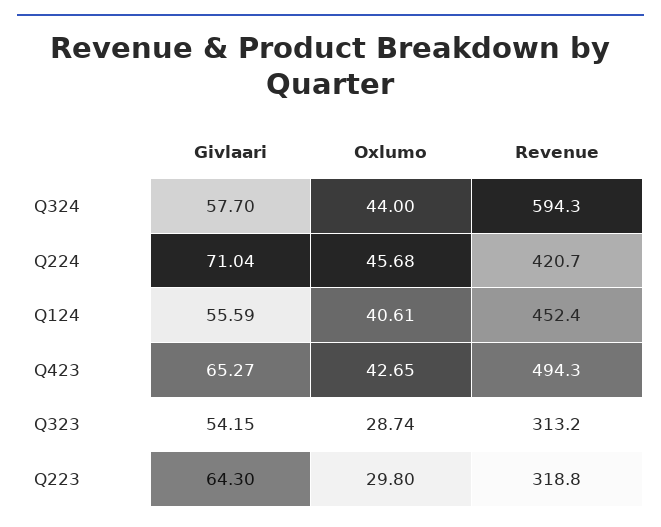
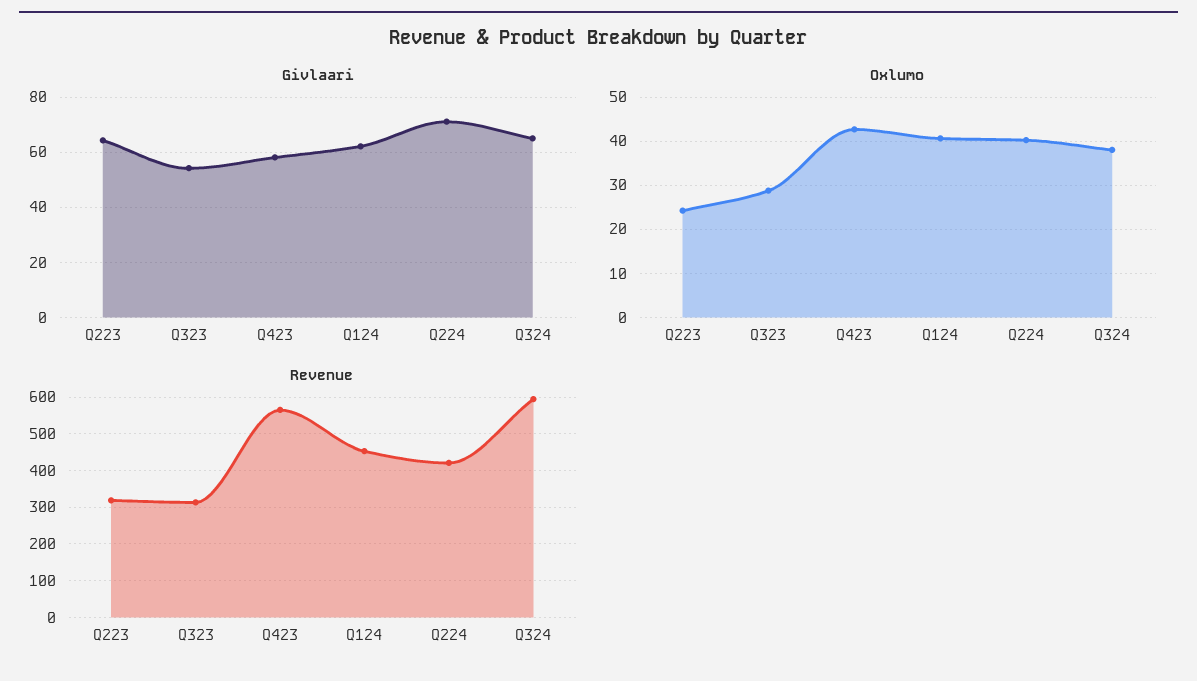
  {
    "Givlaari": {
-     "Q324": 57.7,
+     "Q324": 65,
      "Q224": 71.04,
-     "Q124": 55.59,
+     "Q124": 62.5,
-     "Q423": 65.27,
+     "Q423": 57.5,
      "Q323": 54.15,
      "Q223": 64.3
    },
    "Oxlumo": {
-     "Q324": 44,
+     "Q324": 38,
-     "Q224": 45.68,
+     "Q224": 40,
      "Q124": 40.61,
      "Q423": 42.65,
      "Q323": 28.74,
-     "Q223": 29.8
+     "Q223": 24
    },
    "Revenue": {
      "Q324": 594.3,
      "Q224": 420.7,
      "Q124": 452.4,
-     "Q423": 494.3,
+     "Q423": 560,
      "Q323": 313.2,
      "Q223": 318.8
    }
  }

